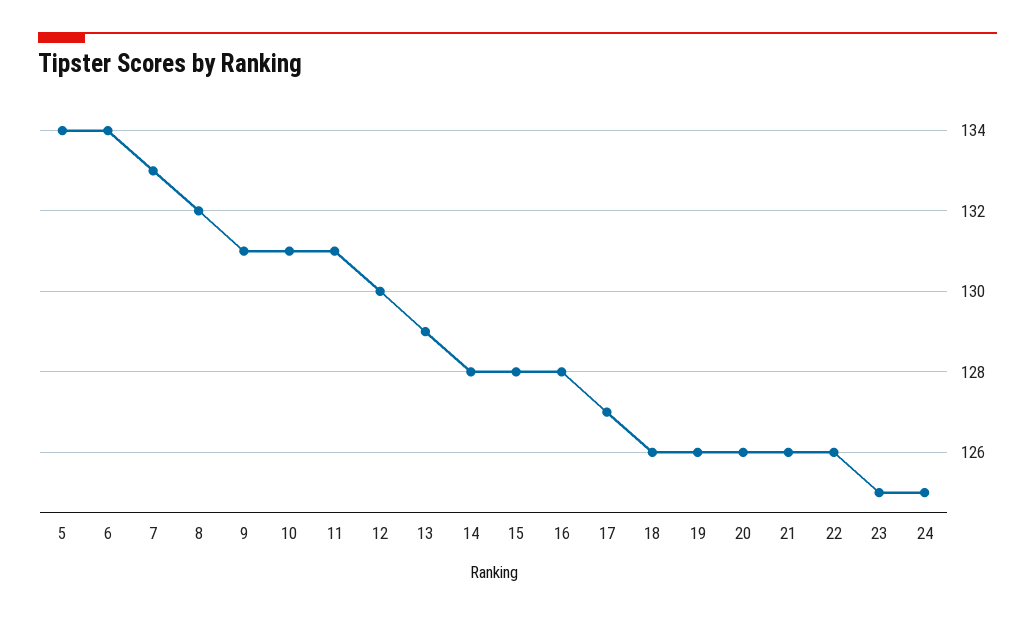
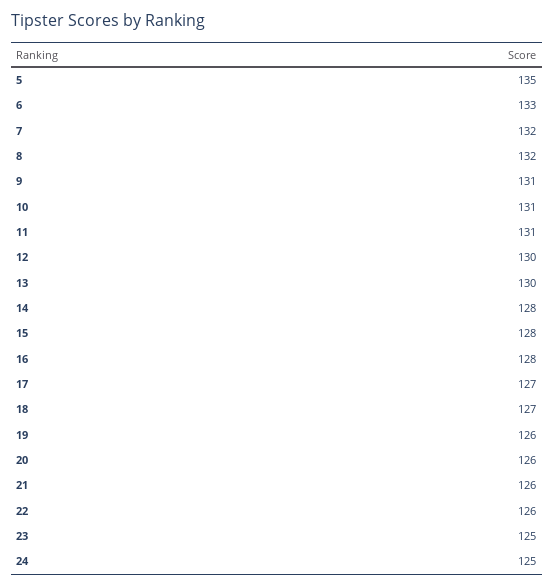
  {
-   "5": 134,
+   "5": 135,
-   "6": 134,
+   "6": 133,
-   "7": 133,
+   "7": 132,
    "8": 132,
    "9": 131,
    "10": 131,
    "11": 131,
    "12": 130,
-   "13": 129,
+   "13": 130,
    "14": 128,
    "15": 128,
    "16": 128,
    "17": 127,
-   "18": 126,
+   "18": 127,
    "19": 126,
    "20": 126,
    "21": 126,
    "22": 126,
    "23": 125,
    "24": 125
  }

